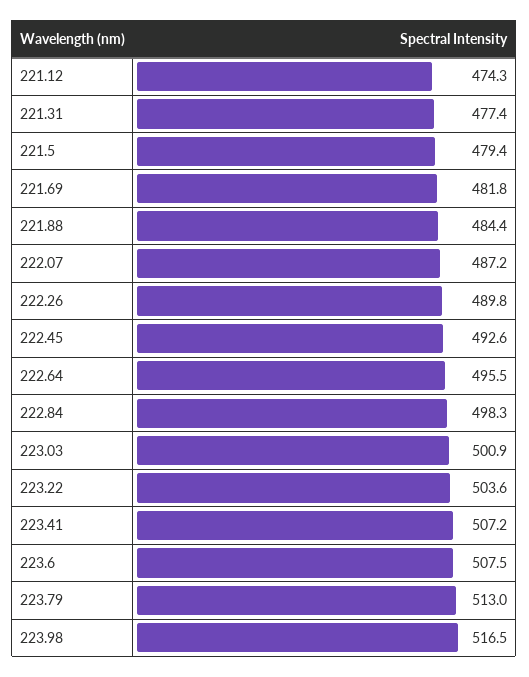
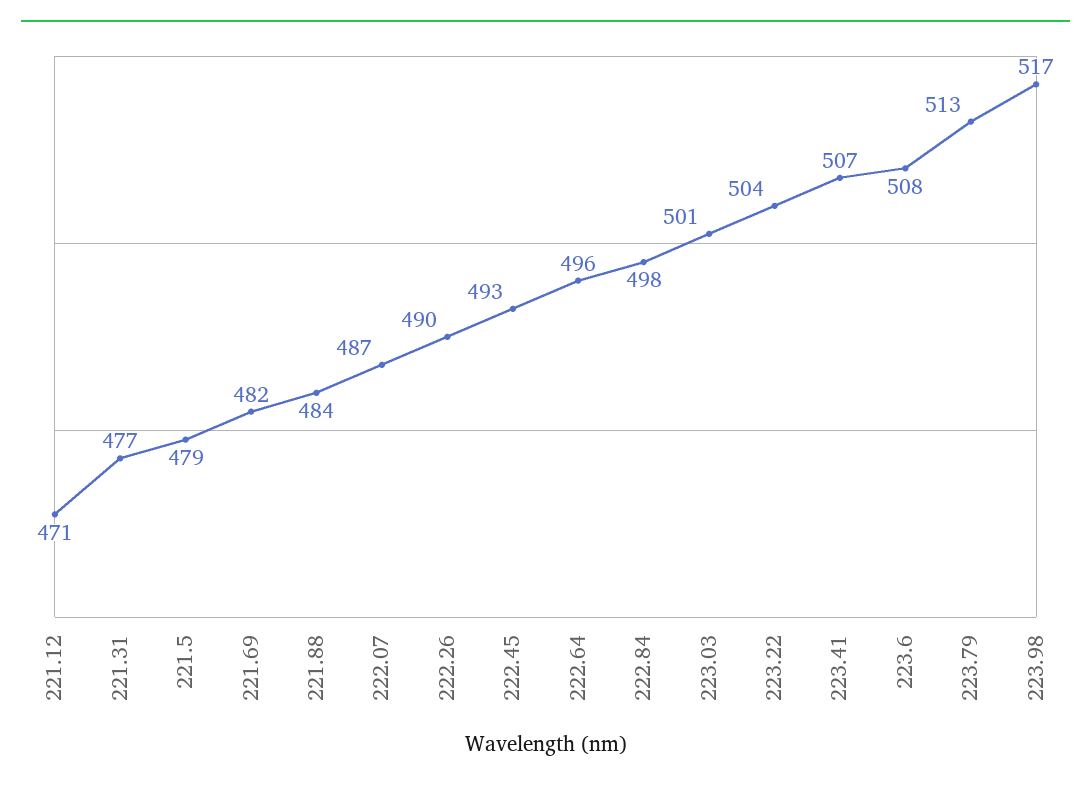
  {
-   "221.12": 474.3,
+   "221.12": 471,
    "221.31": 477.4,
    "221.5": 479.4,
    "221.69": 481.8,
    "221.88": 484.4,
    "222.07": 487.2,
    "222.26": 489.8,
    "222.45": 492.6,
    "222.64": 495.5,
    "222.84": 498.3,
    "223.03": 500.9,
    "223.22": 503.6,
    "223.41": 507.2,
    "223.6": 507.5,
    "223.79": 513,
    "223.98": 516.5
  }

